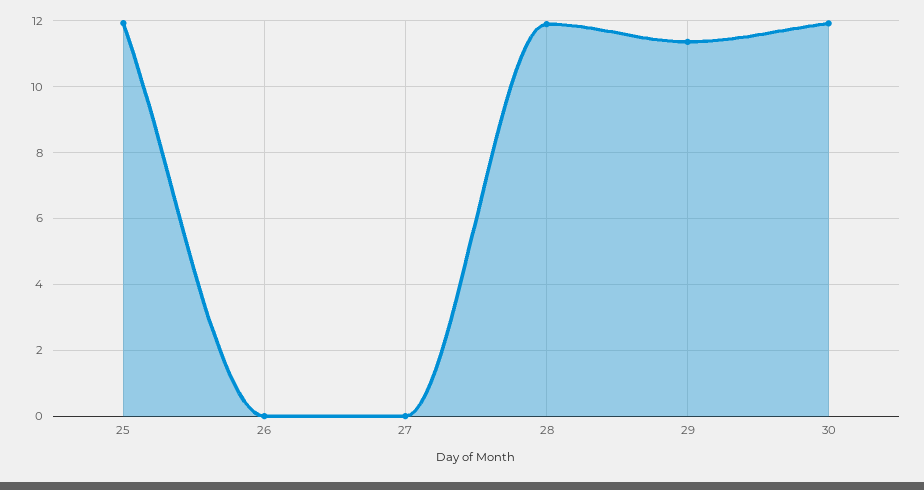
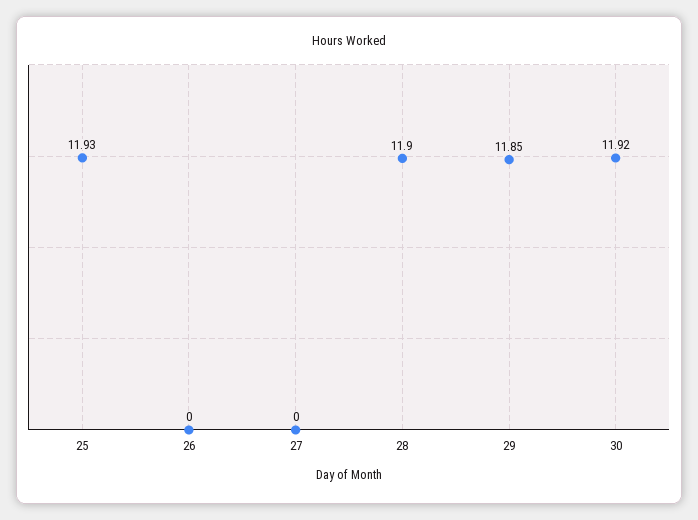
  {
    "25": 11.93,
    "26": 0,
    "27": 0,
    "28": 11.9,
-   "29": 11.4,
+   "29": 11.85,
    "30": 11.92
  }

